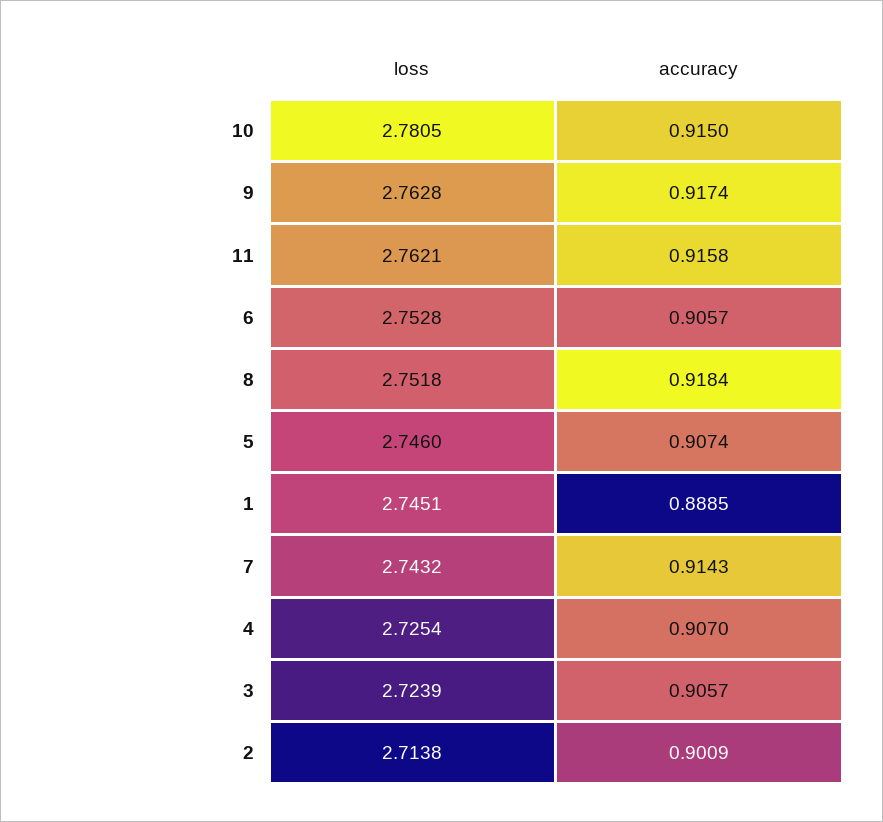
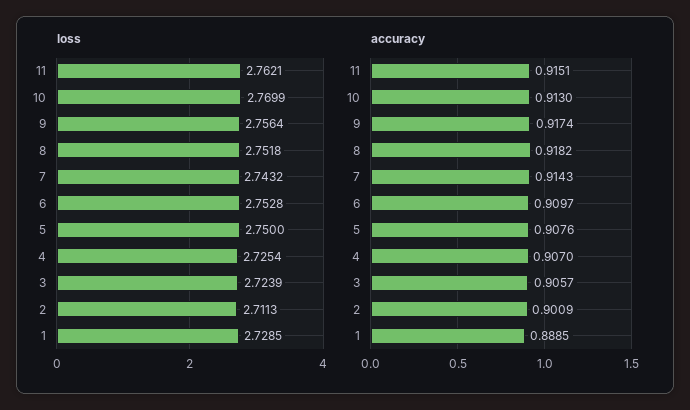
  {
    "loss": {
-     "10": 2.7805,
+     "10": 2.7699,
-     "9": 2.7628,
+     "9": 2.7564,
      "11": 2.7621,
      "6": 2.7528,
      "8": 2.7518,
-     "5": 2.746,
+     "5": 2.75,
-     "1": 2.7451,
+     "1": 2.7285,
      "7": 2.7432,
      "4": 2.7254,
      "3": 2.7239,
-     "2": 2.7138
+     "2": 2.7113
    },
    "accuracy": {
-     "10": 0.915,
+     "10": 0.913,
      "9": 0.9174,
-     "11": 0.9158,
+     "11": 0.9151,
-     "6": 0.9057,
+     "6": 0.9097,
-     "8": 0.9184,
+     "8": 0.9182,
-     "5": 0.9074,
+     "5": 0.9076,
      "1": 0.8885,
      "7": 0.9143,
      "4": 0.907,
      "3": 0.9057,
      "2": 0.9009
    }
  }

